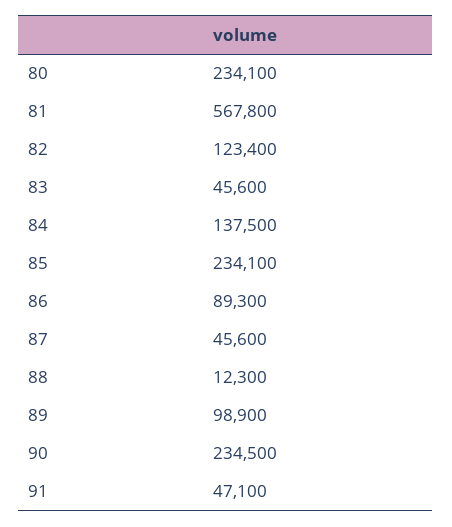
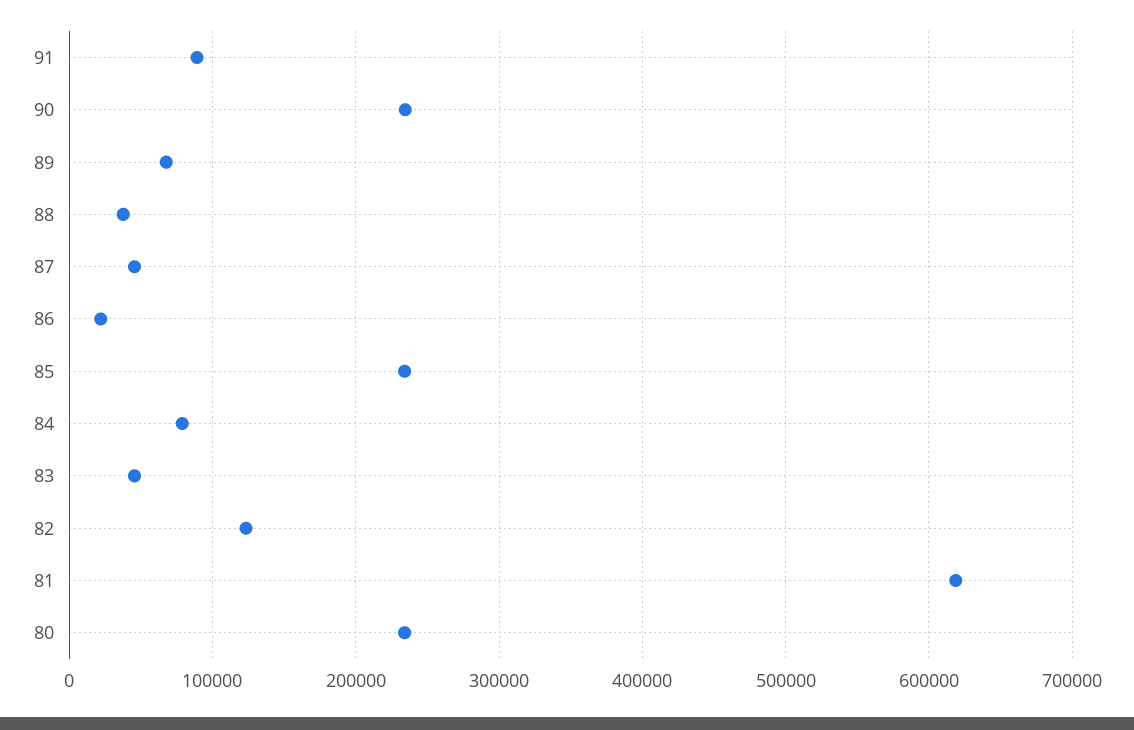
  {
    "80": 234100,
-   "81": 567800,
+   "81": 620000,
    "82": 123400,
    "83": 45600,
-   "84": 137500,
+   "84": 80000,
    "85": 234100,
-   "86": 89300,
+   "86": 20000,
    "87": 45600,
-   "88": 12300,
+   "88": 40000,
-   "89": 98900,
+   "89": 70000,
    "90": 234500,
-   "91": 47100
+   "91": 90000
  }

